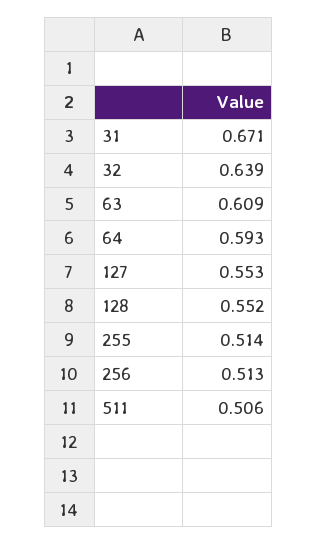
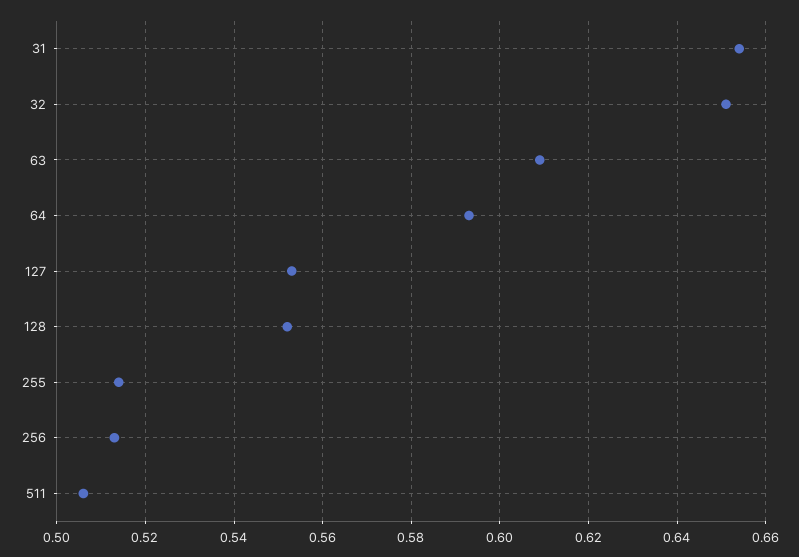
  {
-   "31": 0.671,
+   "31": 0.655,
-   "32": 0.639,
+   "32": 0.65,
    "63": 0.609,
    "64": 0.593,
    "127": 0.553,
    "128": 0.552,
    "255": 0.514,
    "256": 0.513,
    "511": 0.506
  }

